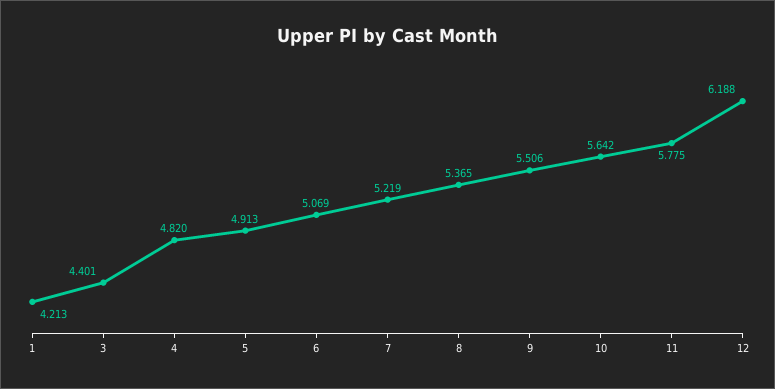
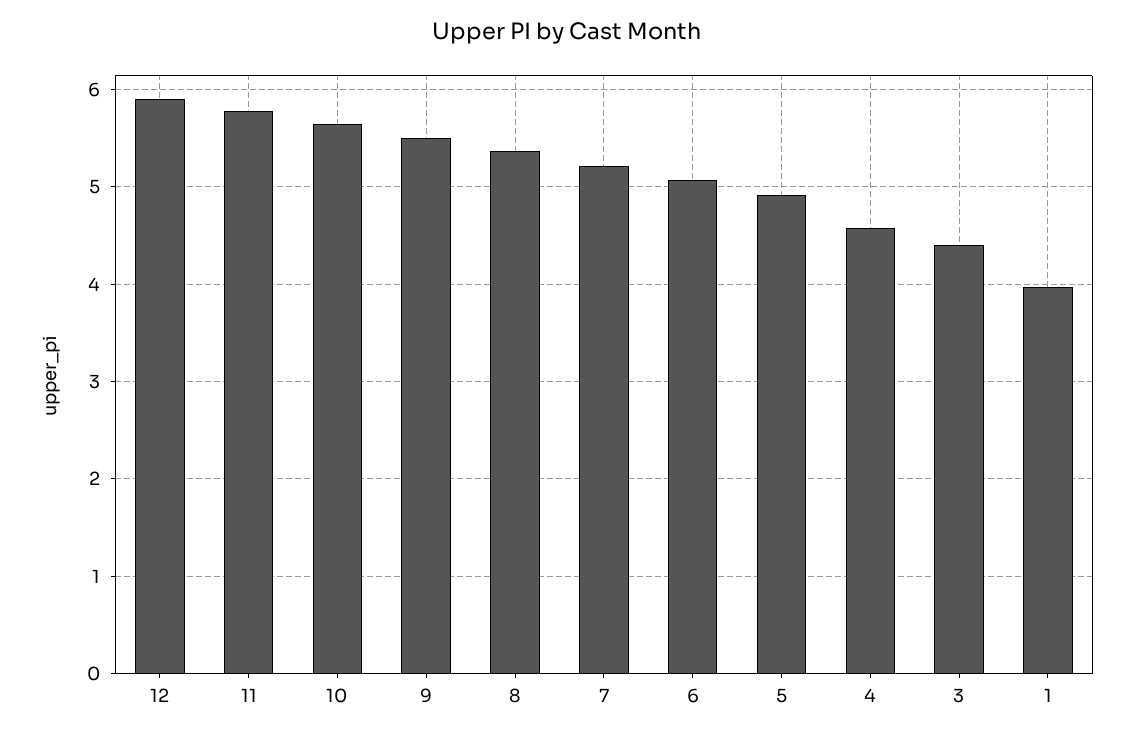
  {
-   "1": 4.213,
+   "1": 4,
    "3": 4.401,
-   "4": 4.82,
+   "4": 4.6,
    "5": 4.913,
    "6": 5.069,
    "7": 5.219,
    "8": 5.365,
    "9": 5.506,
    "10": 5.642,
    "11": 5.775,
-   "12": 6.188
+   "12": 5.9
  }

